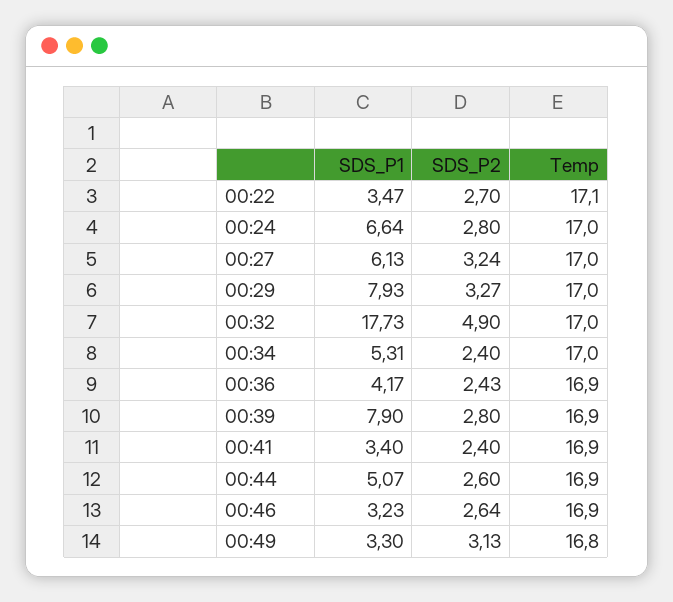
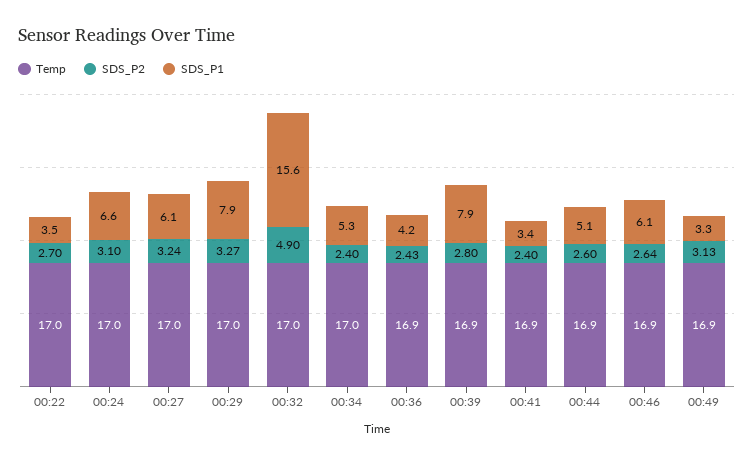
  {
    "SDS_P1": {
      "00:22": 3.47,
      "00:24": 6.64,
      "00:27": 6.13,
      "00:29": 7.93,
-     "00:32": 17.73,
+     "00:32": 15.6,
      "00:34": 5.31,
      "00:36": 4.17,
      "00:39": 7.9,
      "00:41": 3.4,
      "00:44": 5.07,
-     "00:46": 3.23,
+     "00:46": 6.1,
      "00:49": 3.3
    },
    "SDS_P2": {
      "00:22": 2.7,
-     "00:24": 2.8,
+     "00:24": 3.1,
      "00:27": 3.24,
      "00:29": 3.27,
      "00:32": 4.9,
      "00:34": 2.4,
      "00:36": 2.43,
      "00:39": 2.8,
      "00:41": 2.4,
      "00:44": 2.6,
      "00:46": 2.64,
      "00:49": 3.13
    },
    "Temp": {
-     "00:22": 17.1,
+     "00:22": 17,
      "00:24": 17,
      "00:27": 17,
      "00:29": 17,
      "00:32": 17,
      "00:34": 17,
      "00:36": 16.9,
      "00:39": 16.9,
      "00:41": 16.9,
      "00:44": 16.9,
      "00:46": 16.9,
-     "00:49": 16.8
+     "00:49": 16.9
    }
  }

